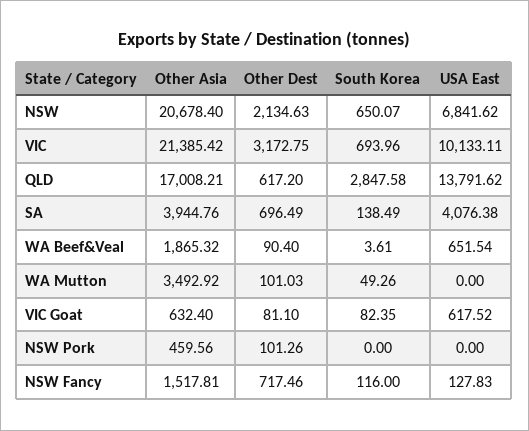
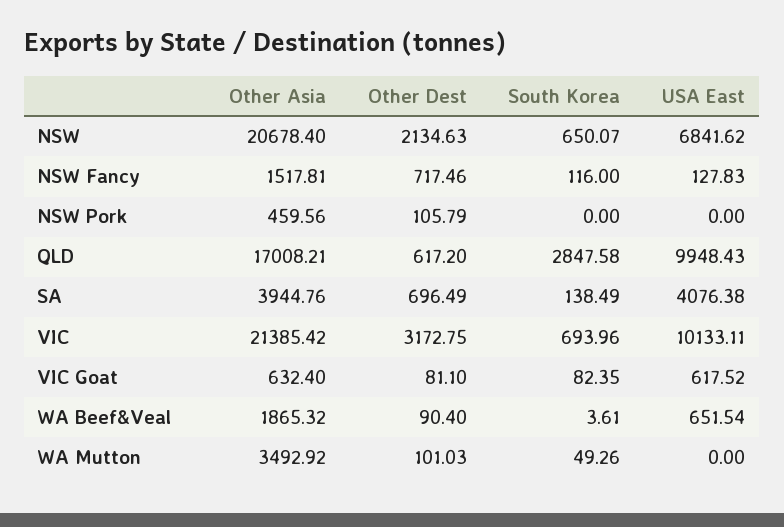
  {
    "Other Asia": {
      "NSW": 20678.4,
      "VIC": 21385.42,
      "QLD": 17008.21,
      "SA": 3944.76,
      "WA Beef&Veal": 1865.32,
      "WA Mutton": 3492.92,
      "VIC Goat": 632.4,
      "NSW Pork": 459.56,
      "NSW Fancy": 1517.81
    },
    "Other Dest": {
      "NSW": 2134.63,
      "VIC": 3172.75,
      "QLD": 617.2,
      "SA": 696.49,
      "WA Beef&Veal": 90.4,
      "WA Mutton": 101.03,
      "VIC Goat": 81.1,
-     "NSW Pork": 101.26,
+     "NSW Pork": 105.79,
      "NSW Fancy": 717.46
    },
    "South Korea": {
      "NSW": 650.07,
      "VIC": 693.96,
      "QLD": 2847.58,
      "SA": 138.49,
      "WA Beef&Veal": 3.61,
      "WA Mutton": 49.26,
      "VIC Goat": 82.35,
      "NSW Pork": 0,
      "NSW Fancy": 116
    },
    "USA East": {
      "NSW": 6841.62,
      "VIC": 10133.11,
-     "QLD": 13791.62,
+     "QLD": 9948.43,
      "SA": 4076.38,
      "WA Beef&Veal": 651.54,
      "WA Mutton": 0,
      "VIC Goat": 617.52,
      "NSW Pork": 0,
      "NSW Fancy": 127.83
    }
  }

